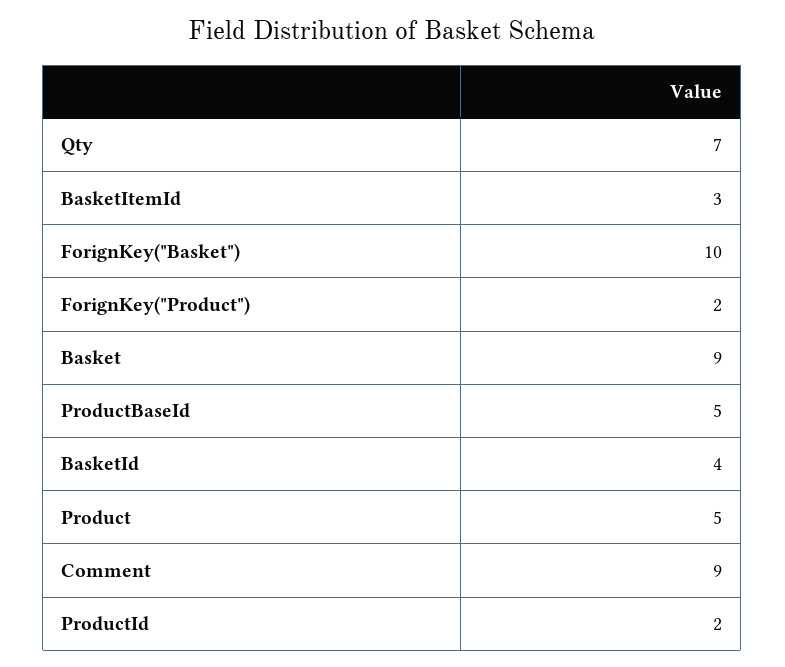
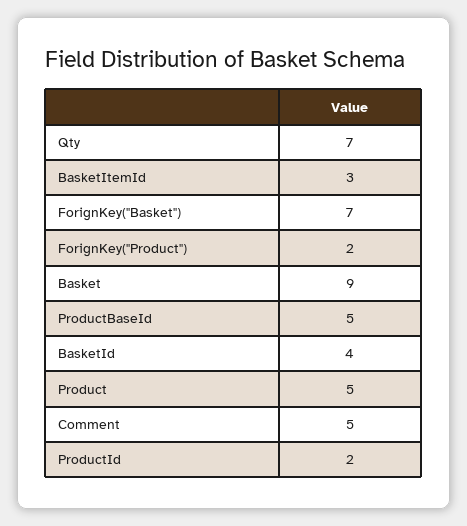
  {
    "Qty": 7,
    "BasketItemId": 3,
-   "ForignKey(\"Basket\")": 10,
+   "ForignKey(\"Basket\")": 7,
    "ForignKey(\"Product\")": 2,
    "Basket": 9,
    "ProductBaseId": 5,
    "BasketId": 4,
    "Product": 5,
-   "Comment": 9,
+   "Comment": 5,
    "ProductId": 2
  }

